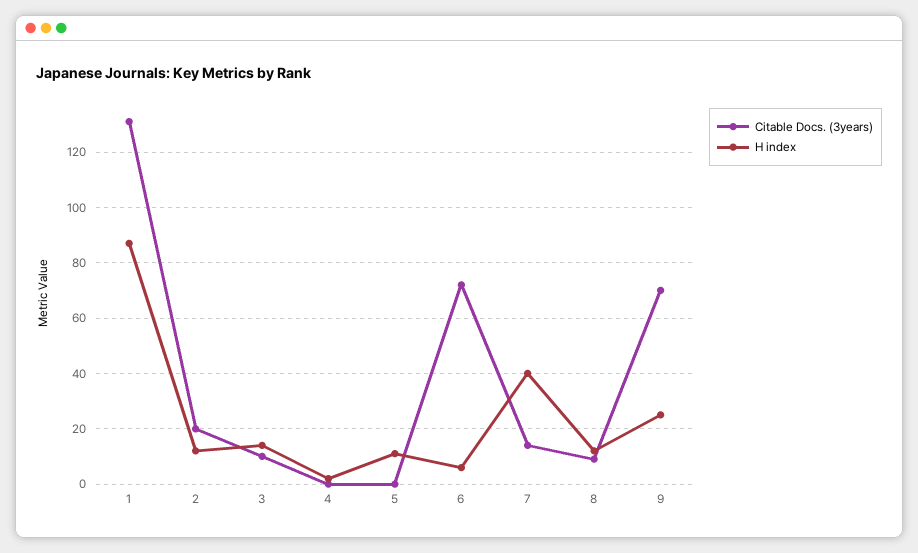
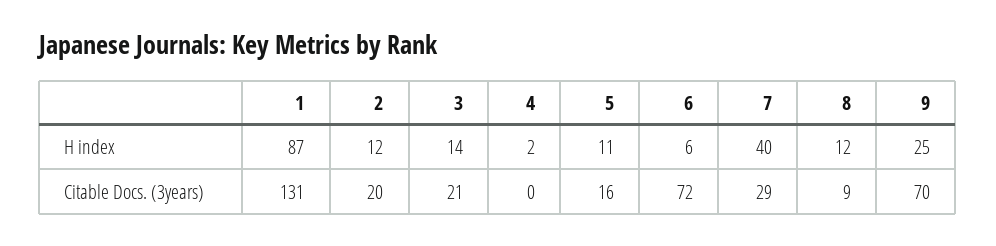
  {
    "Citable Docs. (3years)": {
      "1": 131,
      "2": 20,
-     "3": 10,
+     "3": 21,
      "4": 0,
-     "5": 0,
+     "5": 16,
      "6": 72,
-     "7": 15,
+     "7": 29,
      "8": 9,
      "9": 70
    },
    "H index": {
      "1": 87,
      "2": 12,
      "3": 14,
      "4": 2,
      "5": 11,
      "6": 6,
      "7": 40,
      "8": 12,
      "9": 25
    }
  }

